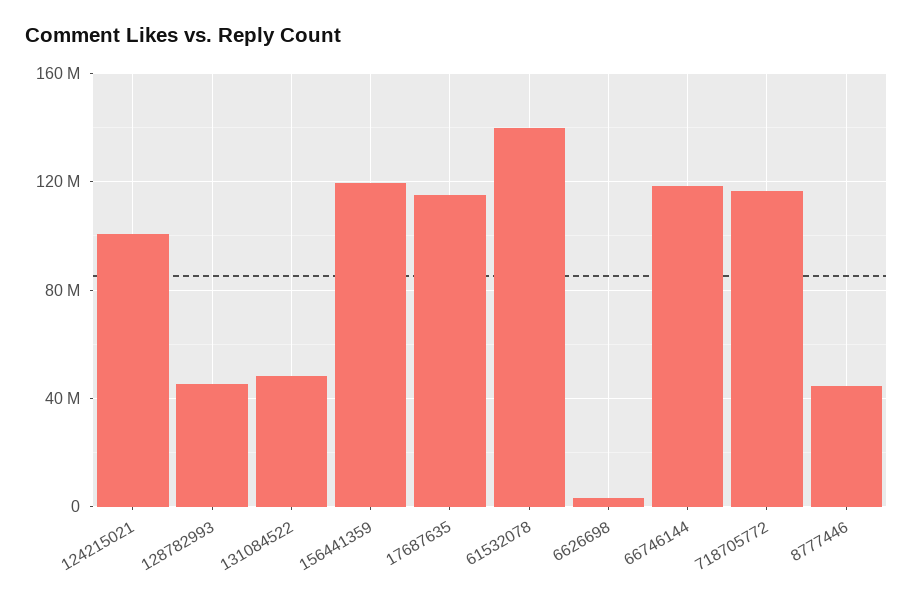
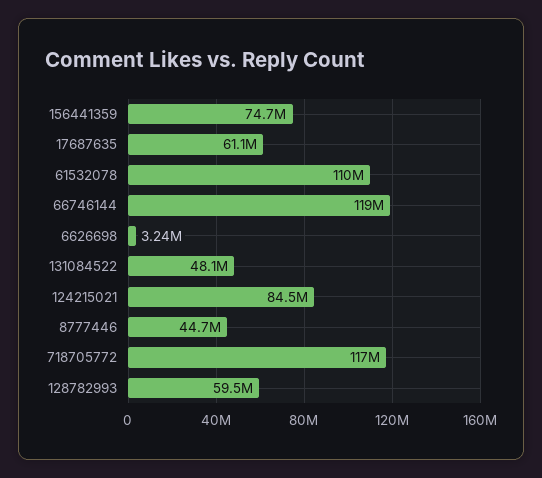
  {
-   "124215021": 100000000,
+   "124215021": 84500000,
-   "128782993": 45000000,
+   "128782993": 59500000,
    "131084522": 48100000,
-   "156441359": 120000000,
+   "156441359": 74700000,
-   "17687635": 115000000,
+   "17687635": 61100000,
-   "61532078": 140000000,
+   "61532078": 110000000,
    "6626698": 3240000,
    "66746144": 119000000,
    "718705772": 117000000,
    "8777446": 44700000
  }

